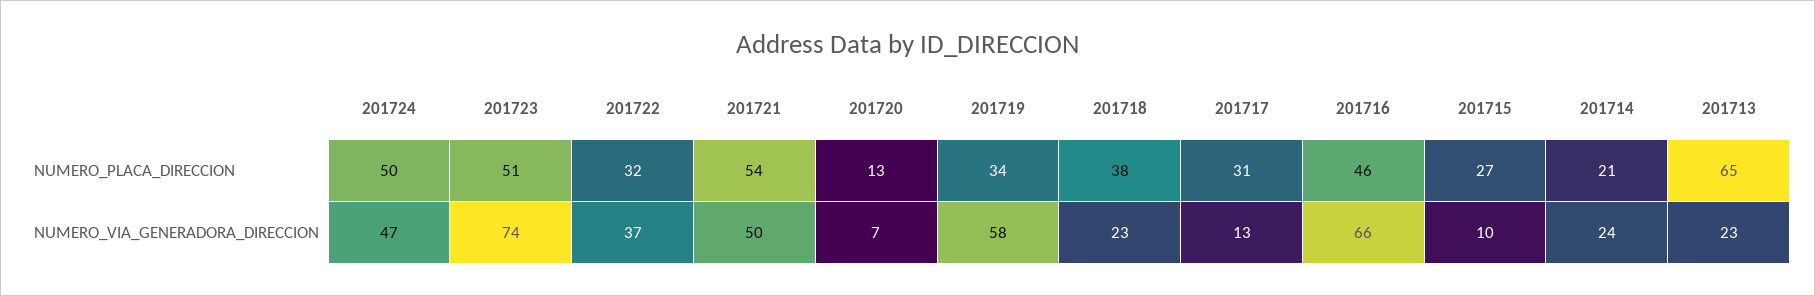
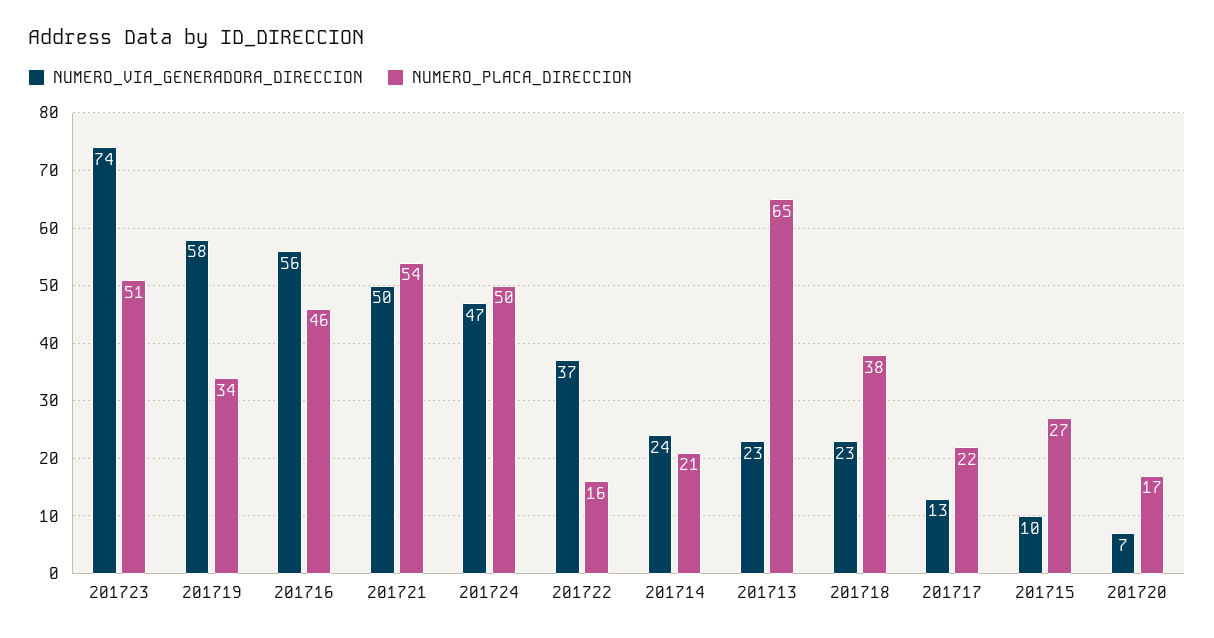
  {
    "NUMERO_PLACA_DIRECCION": {
      "201724": 50,
      "201723": 51,
-     "201722": 32,
+     "201722": 16,
      "201721": 54,
-     "201720": 13,
+     "201720": 17,
      "201719": 34,
      "201718": 38,
-     "201717": 31,
+     "201717": 22,
      "201716": 46,
      "201715": 27,
      "201714": 21,
      "201713": 65
    },
    "NUMERO_VIA_GENERADORA_DIRECCION": {
      "201724": 47,
      "201723": 74,
      "201722": 37,
      "201721": 50,
      "201720": 7,
      "201719": 58,
      "201718": 23,
      "201717": 13,
-     "201716": 66,
+     "201716": 56,
      "201715": 10,
      "201714": 24,
      "201713": 23
    }
  }

